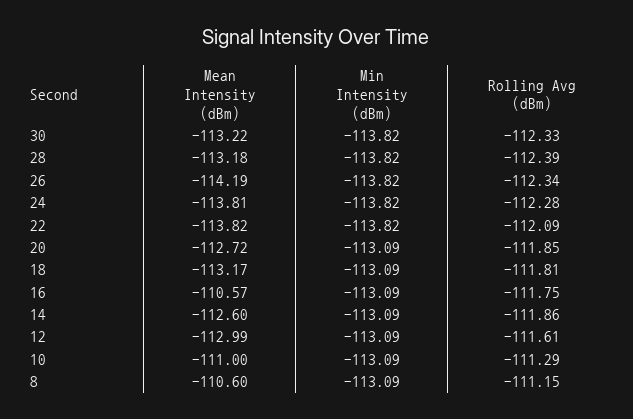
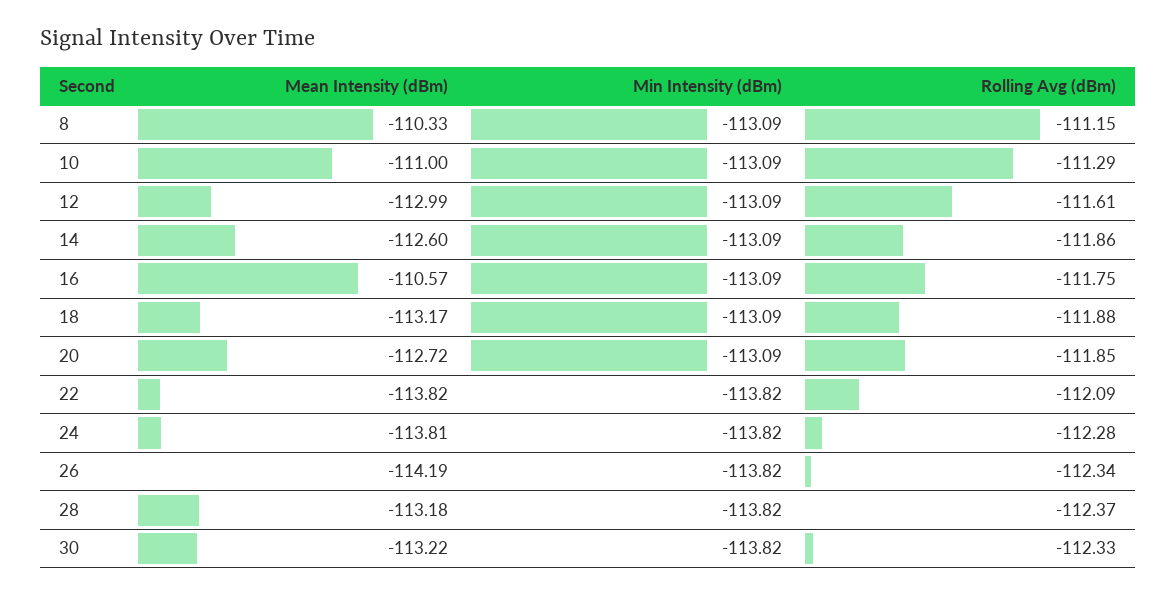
  {
    "Mean Intensity (dBm)": {
      "30": -113.22,
      "28": -113.18,
      "26": -114.19,
      "24": -113.81,
      "22": -113.82,
      "20": -112.72,
      "18": -113.17,
      "16": -110.57,
      "14": -112.6,
      "12": -112.99,
      "10": -111,
-     "8": -110.6
+     "8": -110.33
    },
    "Min Intensity (dBm)": {
      "30": -113.82,
      "28": -113.82,
      "26": -113.82,
      "24": -113.82,
      "22": -113.82,
      "20": -113.09,
      "18": -113.09,
      "16": -113.09,
      "14": -113.09,
      "12": -113.09,
      "10": -113.09,
      "8": -113.09
    },
    "Rolling Avg (dBm)": {
      "30": -112.33,
-     "28": -112.39,
+     "28": -112.37,
      "26": -112.34,
      "24": -112.28,
      "22": -112.09,
      "20": -111.85,
-     "18": -111.81,
+     "18": -111.88,
      "16": -111.75,
      "14": -111.86,
      "12": -111.61,
      "10": -111.29,
      "8": -111.15
    }
  }

